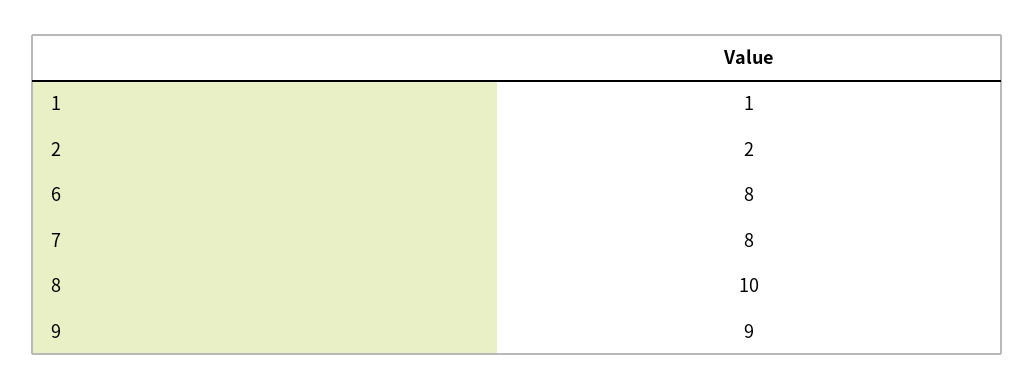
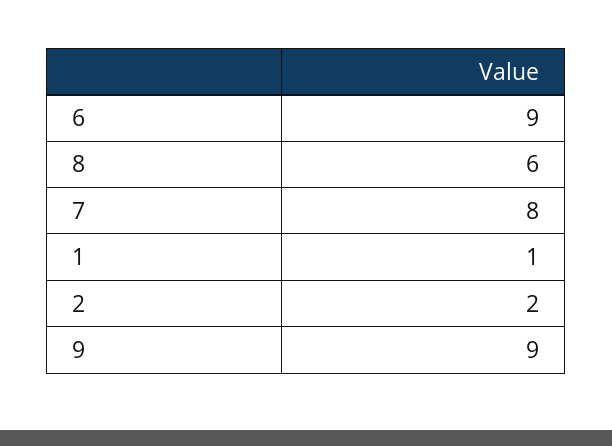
  {
    "1": 1,
    "2": 2,
-   "6": 8,
+   "6": 9,
    "7": 8,
-   "8": 10,
+   "8": 6,
    "9": 9
  }

